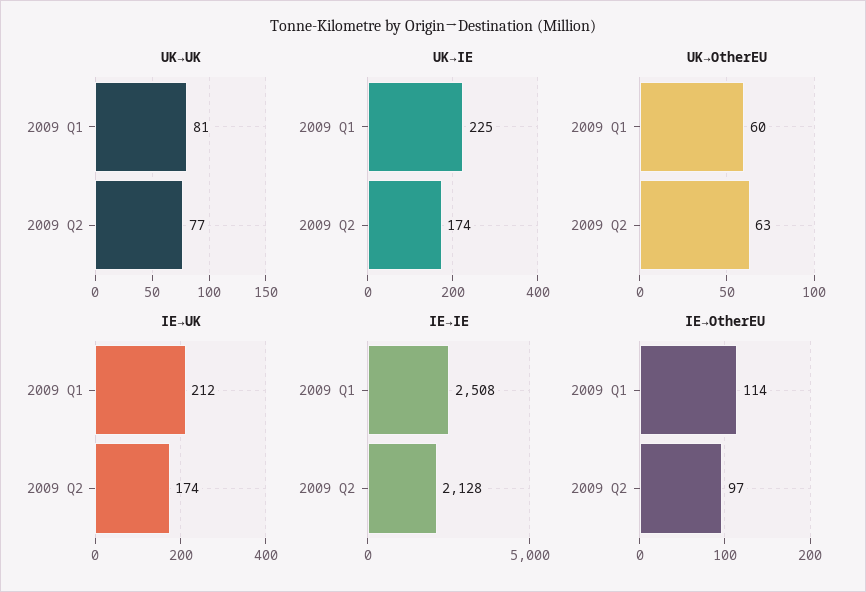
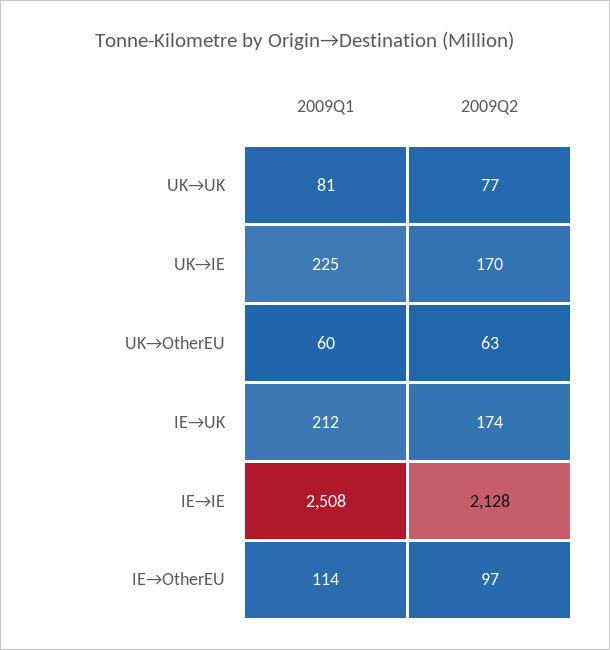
  {
    "UK→UK": {
      "2009 Q1": 81,
      "2009 Q2": 77
    },
    "UK→IE": {
      "2009 Q1": 225,
-     "2009 Q2": 174
+     "2009 Q2": 170
    },
    "UK→OtherEU": {
      "2009 Q1": 60,
      "2009 Q2": 63
    },
    "IE→UK": {
      "2009 Q1": 212,
      "2009 Q2": 174
    },
    "IE→IE": {
      "2009 Q1": 2508,
      "2009 Q2": 2128
    },
    "IE→OtherEU": {
      "2009 Q1": 114,
      "2009 Q2": 97
    }
  }

